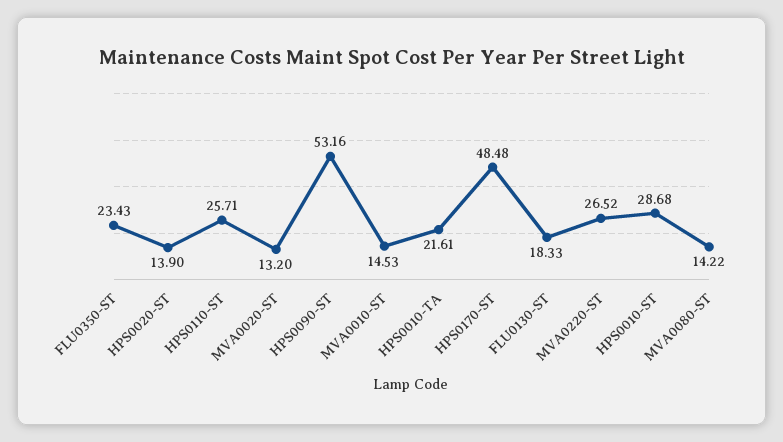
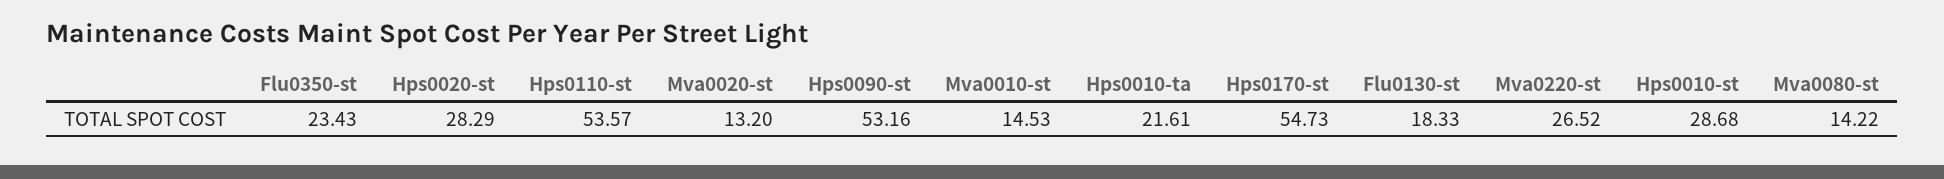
  {
    "FLU0350-ST": 23.43,
-   "HPS0020-ST": 13.9,
+   "HPS0020-ST": 28.29,
-   "HPS0110-ST": 25.71,
+   "HPS0110-ST": 53.57,
    "MVA0020-ST": 13.2,
    "HPS0090-ST": 53.16,
    "MVA0010-ST": 14.53,
    "HPS0010-TA": 21.61,
-   "HPS0170-ST": 48.48,
+   "HPS0170-ST": 54.73,
    "FLU0130-ST": 18.33,
    "MVA0220-ST": 26.52,
    "HPS0010-ST": 28.68,
    "MVA0080-ST": 14.22
  }

